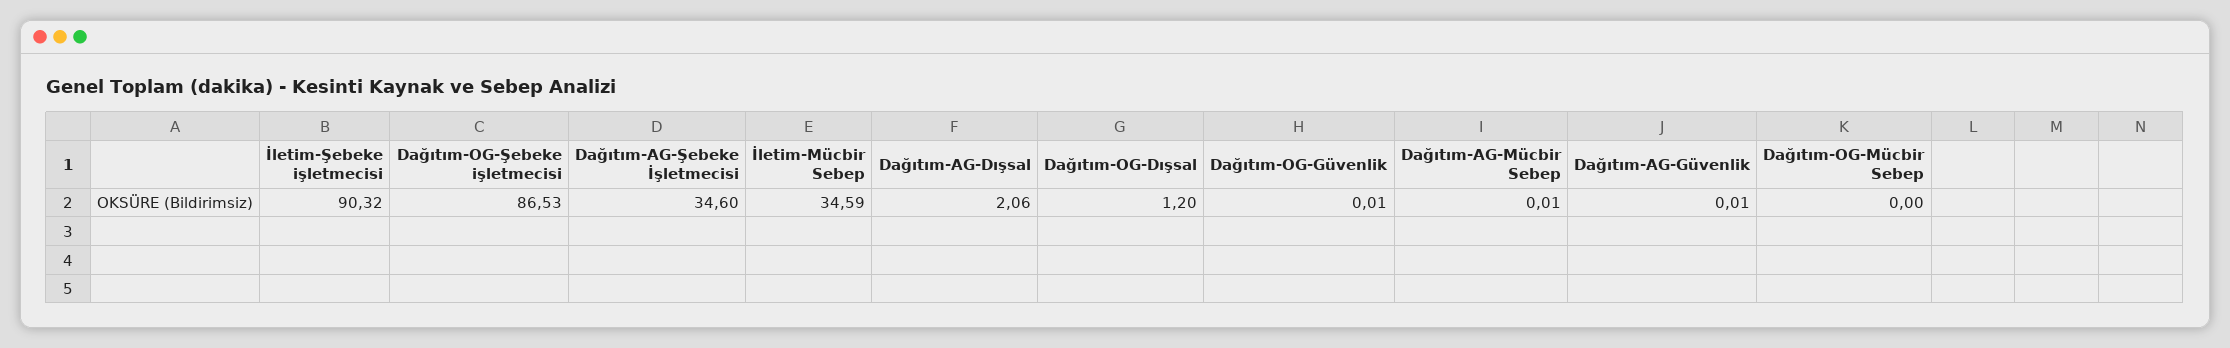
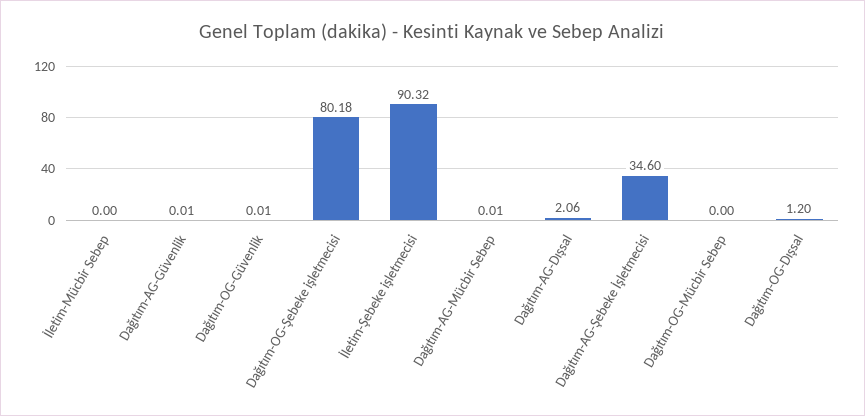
  {
    "İletim-Şebeke işletmecisi": 90.32,
-   "Dağıtım-OG-Şebeke işletmecisi": 86.53,
+   "Dağıtım-OG-Şebeke işletmecisi": 80.18,
    "Dağıtım-AG-Şebeke İşletmecisi": 34.6,
-   "İletim-Mücbir Sebep": 34.59,
+   "İletim-Mücbir Sebep": 0,
    "Dağıtım-AG-Dışsal": 2.06,
    "Dağıtım-OG-Dışsal": 1.2,
    "Dağıtım-OG-Güvenlik": 0.01,
    "Dağıtım-AG-Mücbir Sebep": 0.01,
    "Dağıtım-AG-Güvenlik": 0.01,
    "Dağıtım-OG-Mücbir Sebep": 0
  }

